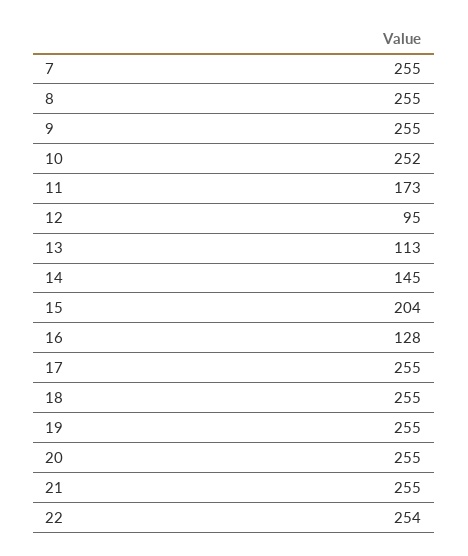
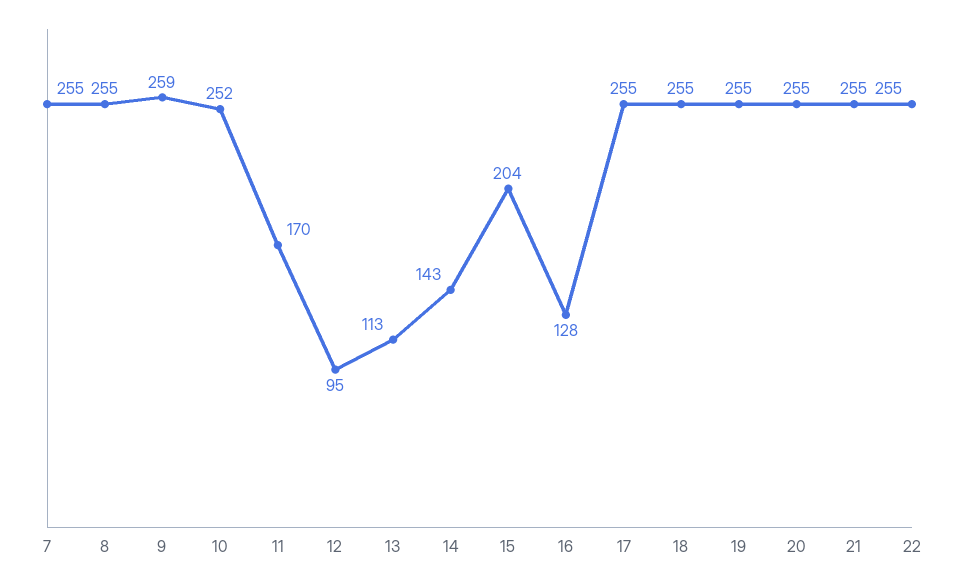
  {
    "7": 255,
    "8": 255,
-   "9": 255,
+   "9": 259,
    "10": 252,
-   "11": 173,
+   "11": 170,
    "12": 95,
    "13": 113,
-   "14": 145,
+   "14": 143,
    "15": 204,
    "16": 128,
    "17": 255,
    "18": 255,
    "19": 255,
    "20": 255,
    "21": 255,
-   "22": 254
+   "22": 255
  }

